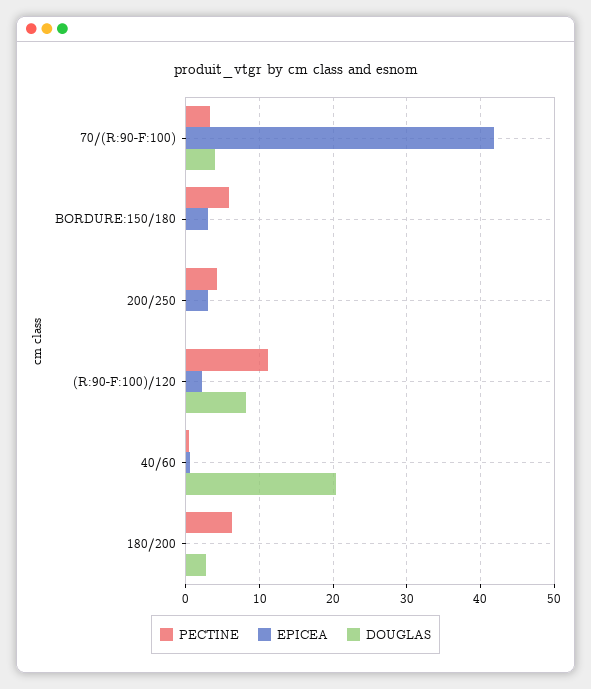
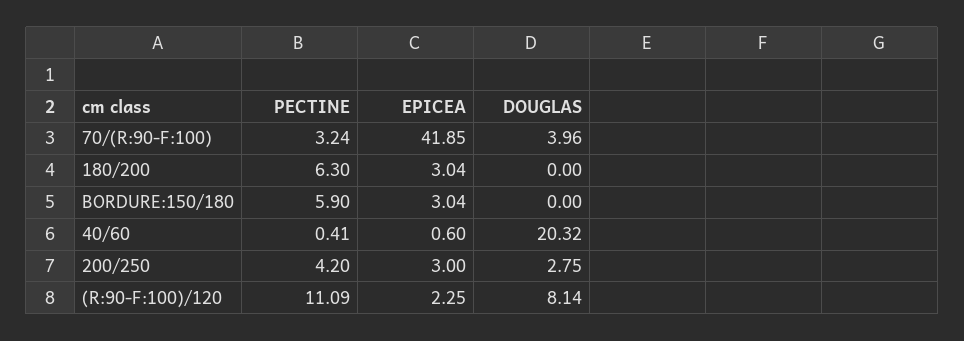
  {
    "PECTINE": {
      "70/(R:90-F:100)": 3.24,
      "BORDURE:150/180": 5.9,
      "200/250": 4.2,
      "(R:90-F:100)/120": 11.09,
      "40/60": 0.41,
      "180/200": 6.3
    },
    "EPICEA": {
      "70/(R:90-F:100)": 41.85,
      "BORDURE:150/180": 3.04,
      "200/250": 3,
      "(R:90-F:100)/120": 2.25,
      "40/60": 0.6,
-     "180/200": 0
+     "180/200": 3.04
    },
    "DOUGLAS": {
      "70/(R:90-F:100)": 3.96,
      "BORDURE:150/180": 0,
-     "200/250": 0,
+     "200/250": 2.75,
      "(R:90-F:100)/120": 8.14,
      "40/60": 20.32,
-     "180/200": 3
+     "180/200": 0
    }
  }

